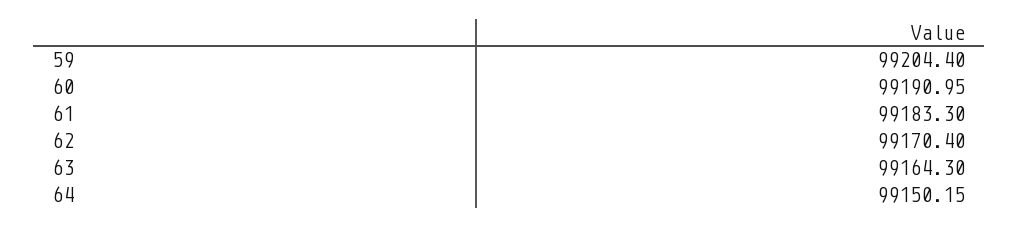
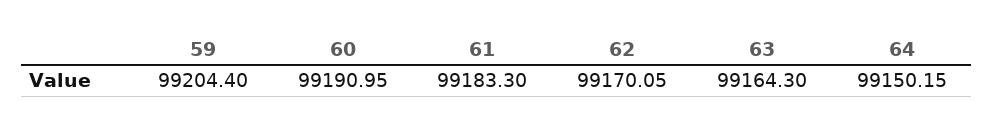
  {
    "59": 99204.4,
    "60": 99190.95,
    "61": 99183.3,
-   "62": 99170.4,
+   "62": 99170.05,
    "63": 99164.3,
    "64": 99150.15
  }

